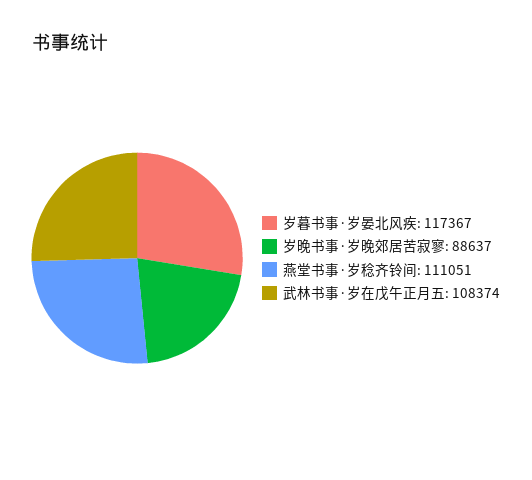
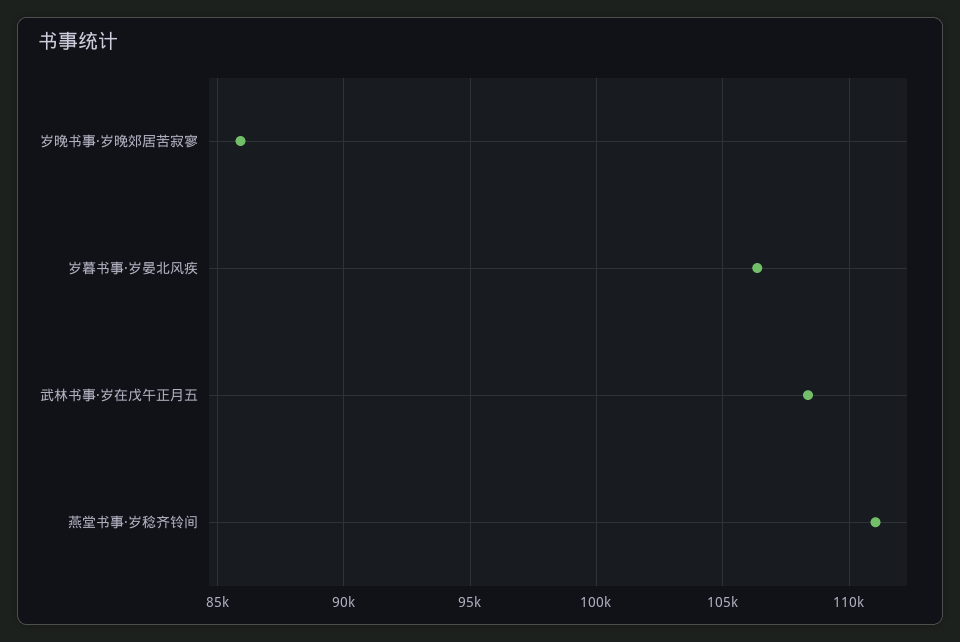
  {
-   "岁暮书事·岁晏北风疾": 117367,
+   "岁暮书事·岁晏北风疾": 106500,
-   "岁晚书事·岁晚郊居苦寂寥": 88637,
+   "岁晚书事·岁晚郊居苦寂寥": 86000,
    "燕堂书事·岁稔齐铃间": 111051,
    "武林书事·岁在戊午正月五": 108374
  }

